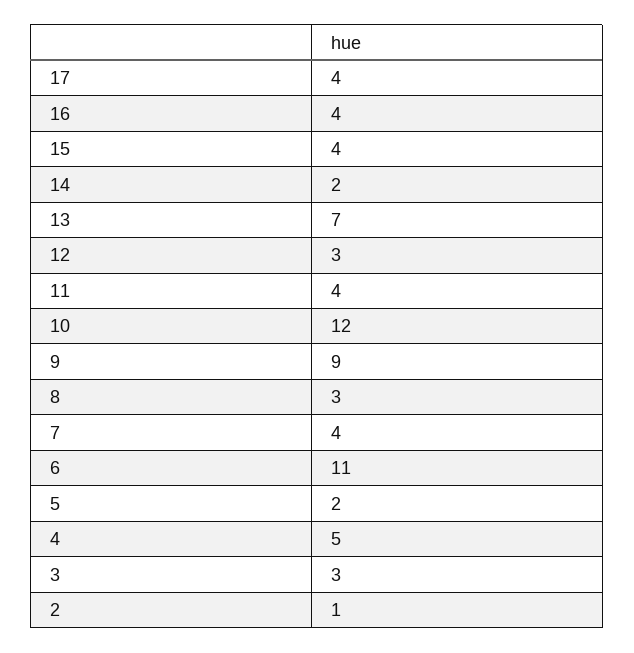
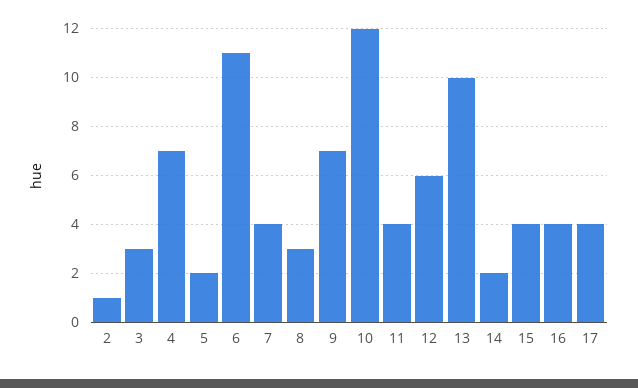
  {
    "17": 4,
    "16": 4,
    "15": 4,
    "14": 2,
-   "13": 7,
+   "13": 10,
-   "12": 3,
+   "12": 6,
    "11": 4,
    "10": 12,
-   "9": 9,
+   "9": 7,
    "8": 3,
    "7": 4,
    "6": 11,
    "5": 2,
-   "4": 5,
+   "4": 7,
    "3": 3,
    "2": 1
  }

